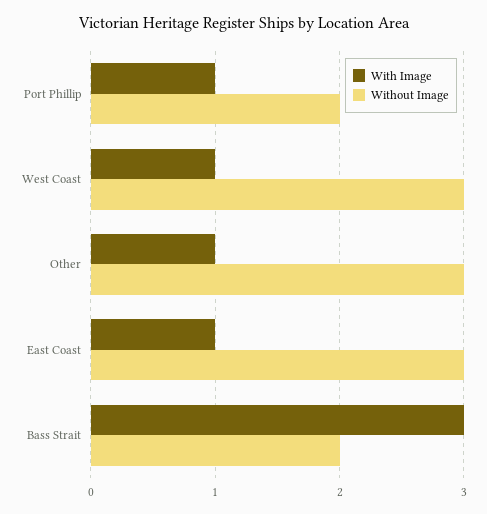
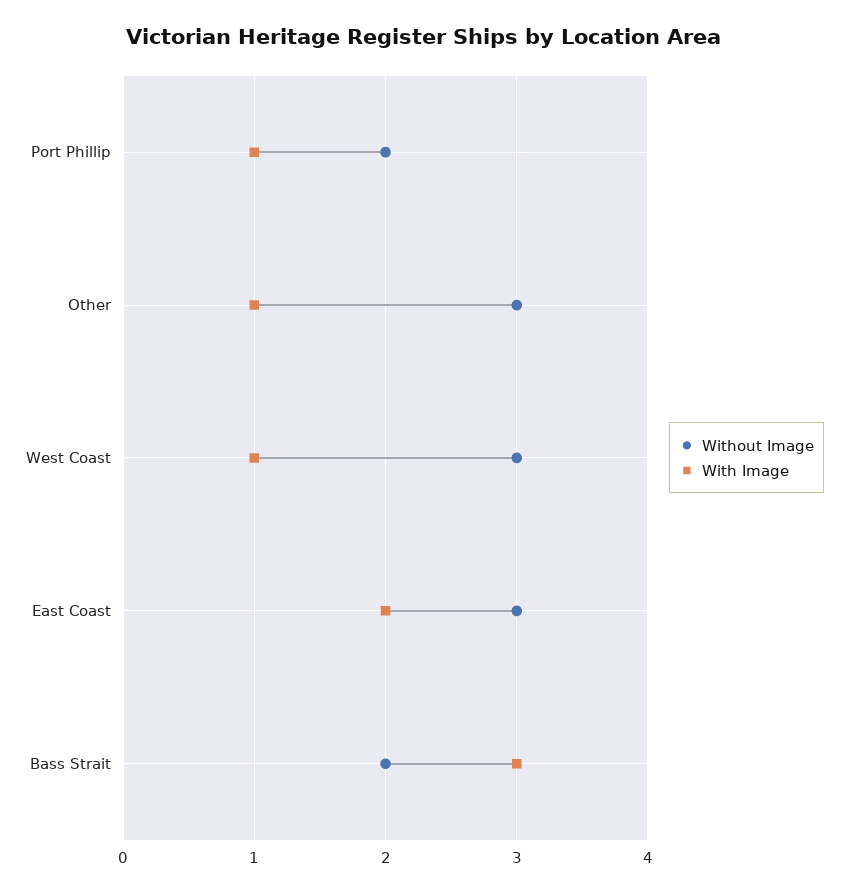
  {
    "With Image": {
      "Port Phillip": 1,
      "West Coast": 1,
      "Other": 1,
-     "East Coast": 1,
+     "East Coast": 2,
      "Bass Strait": 3
    },
    "Without Image": {
      "Port Phillip": 2,
      "West Coast": 3,
      "Other": 3,
      "East Coast": 3,
      "Bass Strait": 2
    }
  }

